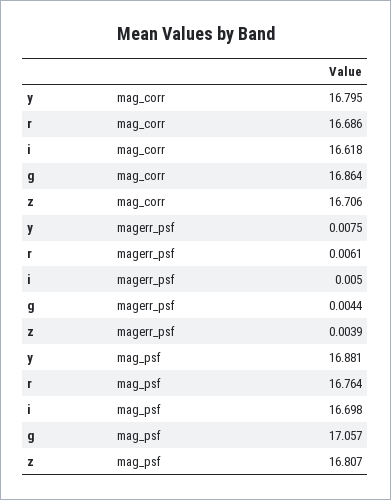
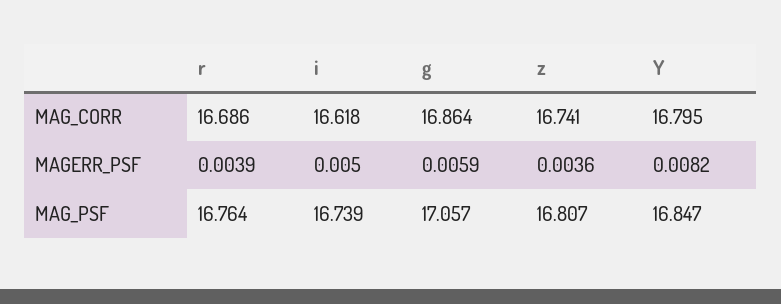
  {
    "y": {
      "mag_corr": 16.795,
-     "magerr_psf": 0.0075,
+     "magerr_psf": 0.0082,
-     "mag_psf": 16.881
+     "mag_psf": 16.847
    },
    "r": {
      "mag_corr": 16.686,
-     "magerr_psf": 0.0061,
+     "magerr_psf": 0.0039,
      "mag_psf": 16.764
    },
    "i": {
      "mag_corr": 16.618,
      "magerr_psf": 0.005,
-     "mag_psf": 16.698
+     "mag_psf": 16.739
    },
    "g": {
      "mag_corr": 16.864,
-     "magerr_psf": 0.0044,
+     "magerr_psf": 0.0059,
      "mag_psf": 17.057
    },
    "z": {
-     "mag_corr": 16.706,
+     "mag_corr": 16.741,
-     "magerr_psf": 0.0039,
+     "magerr_psf": 0.0036,
      "mag_psf": 16.807
    }
  }

